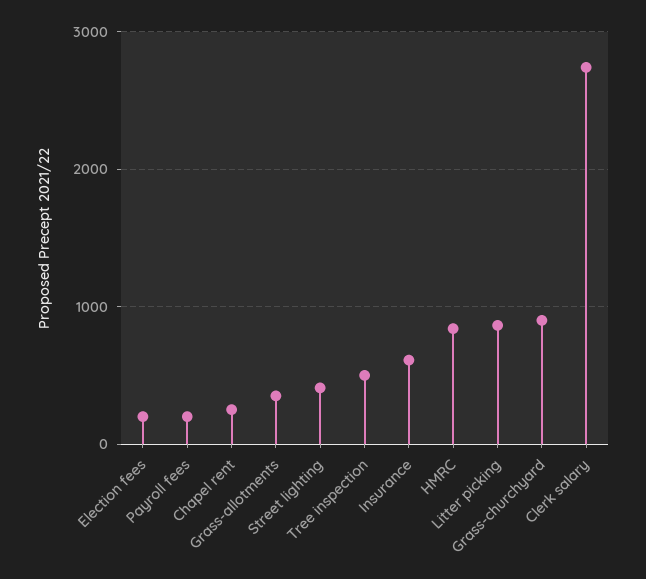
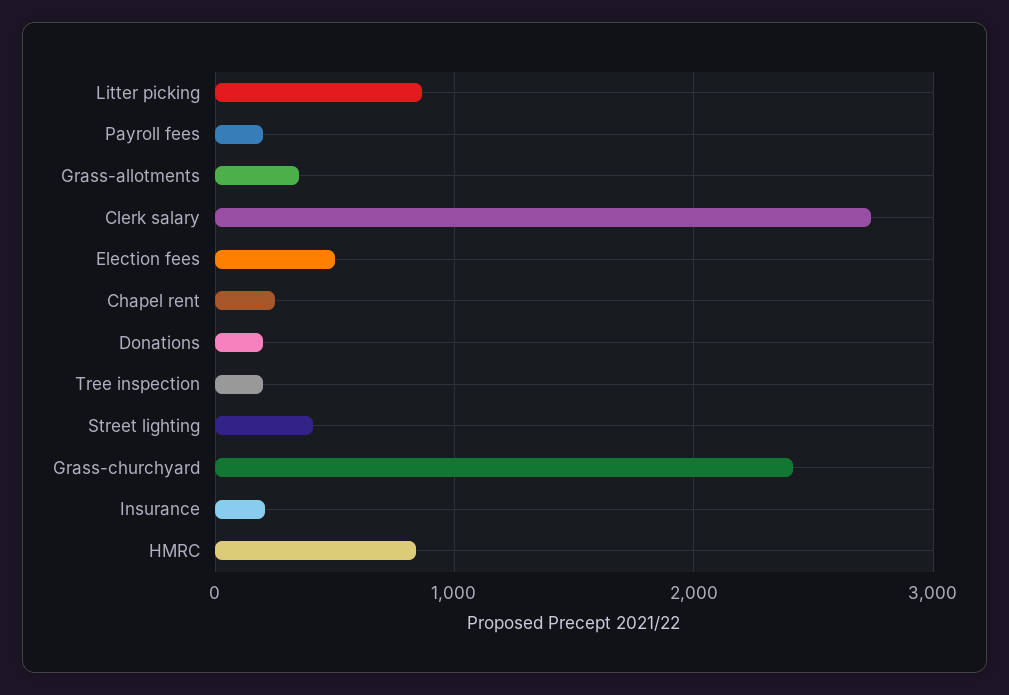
  {
-   "Election fees": 200,
+   "Election fees": 500,
    "Payroll fees": 200,
    "Chapel rent": 300,
    "Grass-allotments": 400,
    "Street lighting": 400,
-   "Tree inspection": 500,
+   "Tree inspection": 200,
-   "Insurance": 600,
+   "Insurance": 200,
    "HMRC": 800,
    "Litter picking": 900,
-   "Grass-churchyard": 900,
+   "Grass-churchyard": 2400,
-   "Clerk salary": 2700
+   "Clerk salary": 2700,
+   "Donations": 200
  }

